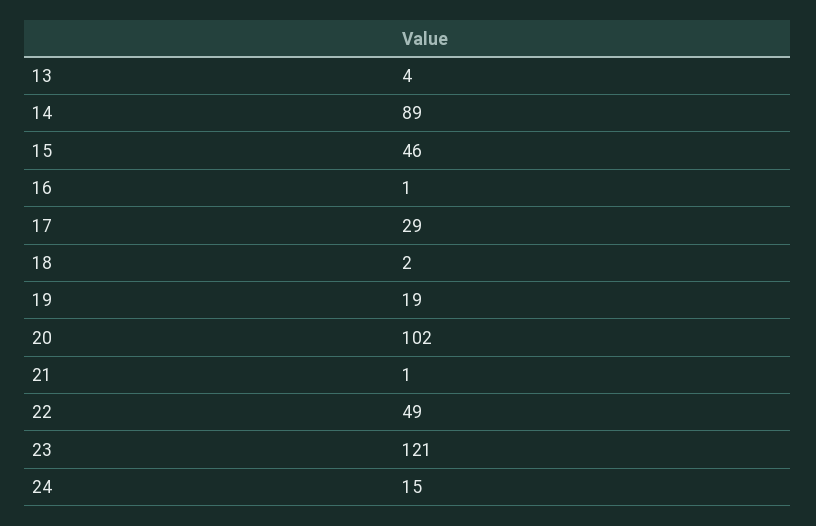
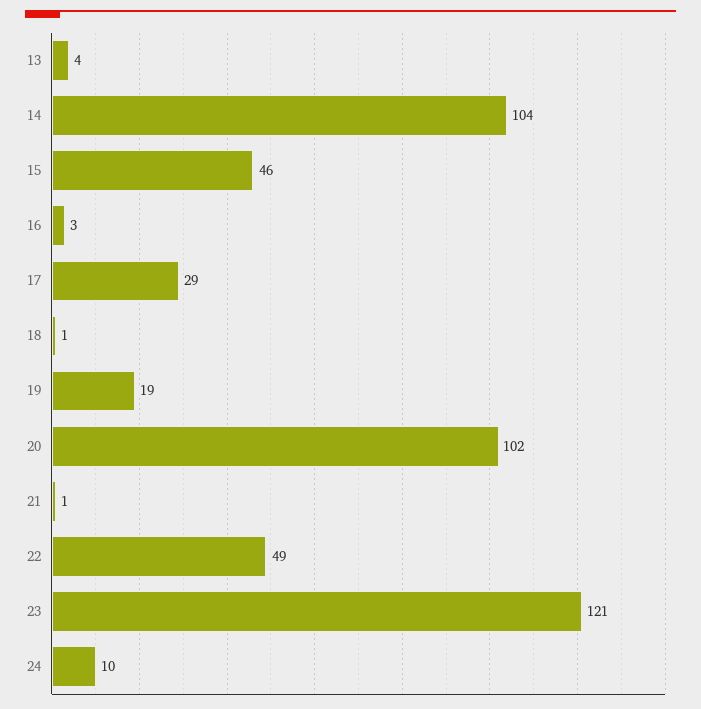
  {
    "13": 4,
-   "14": 89,
+   "14": 104,
    "15": 46,
-   "16": 1,
+   "16": 3,
    "17": 29,
-   "18": 2,
+   "18": 1,
    "19": 19,
    "20": 102,
    "21": 1,
    "22": 49,
    "23": 121,
-   "24": 15
+   "24": 10
  }

